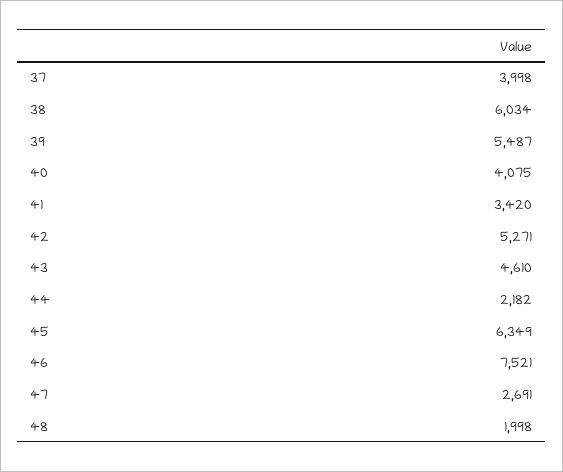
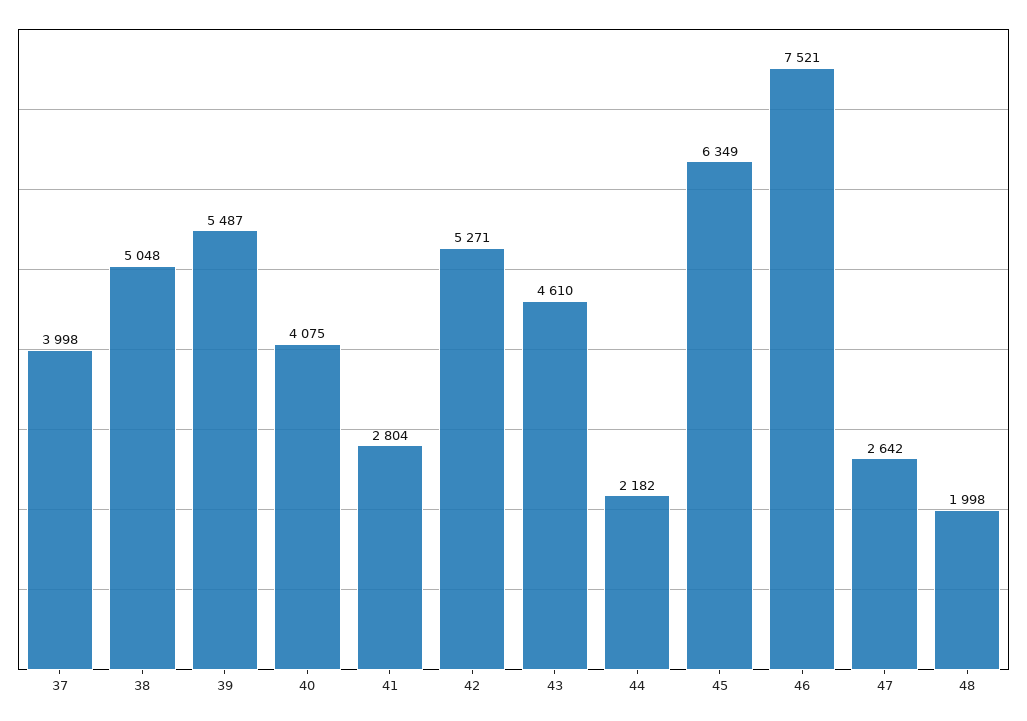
  {
    "37": 3998,
-   "38": 6034,
+   "38": 5048,
    "39": 5487,
    "40": 4075,
-   "41": 3420,
+   "41": 2804,
    "42": 5271,
    "43": 4610,
    "44": 2182,
    "45": 6349,
    "46": 7521,
-   "47": 2691,
+   "47": 2642,
    "48": 1998
  }

